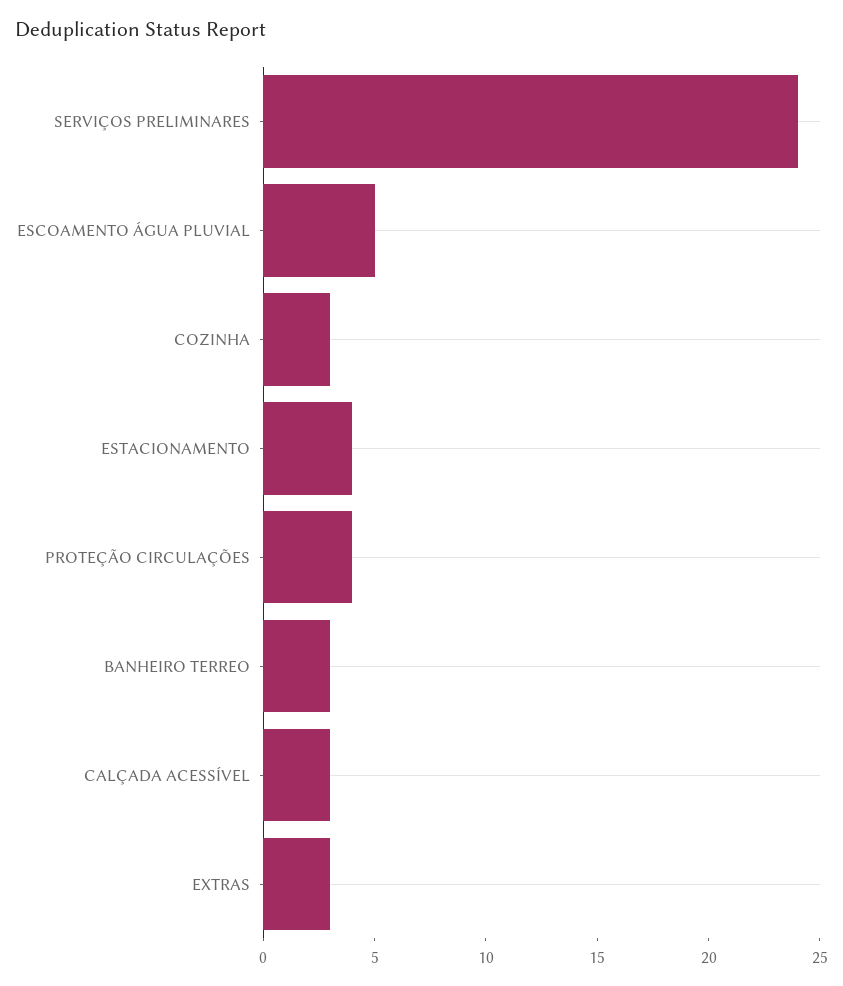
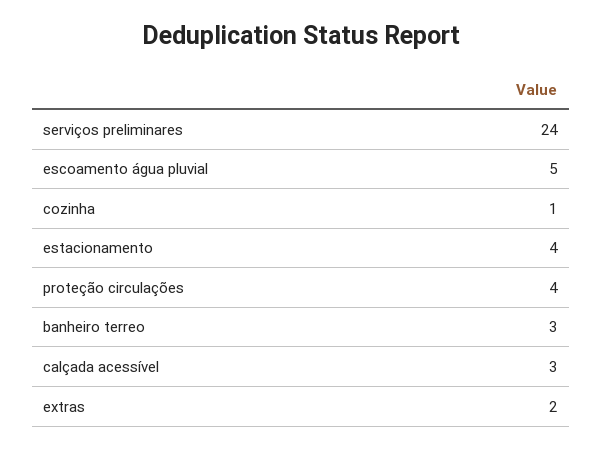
  {
    "SERVIÇOS PRELIMINARES": 24,
    "ESCOAMENTO ÁGUA PLUVIAL": 5,
-   "COZINHA": 3,
+   "COZINHA": 1,
    "ESTACIONAMENTO": 4,
    "PROTEÇÃO CIRCULAÇÕES": 4,
    "BANHEIRO TERREO": 3,
    "CALÇADA ACESSÍVEL": 3,
-   "EXTRAS": 3
+   "EXTRAS": 2
  }

